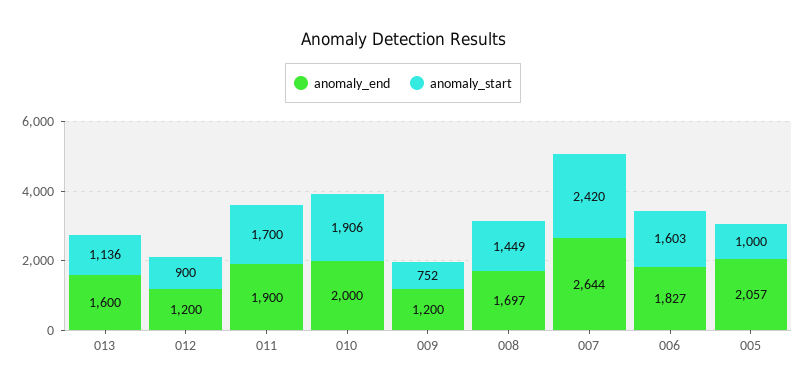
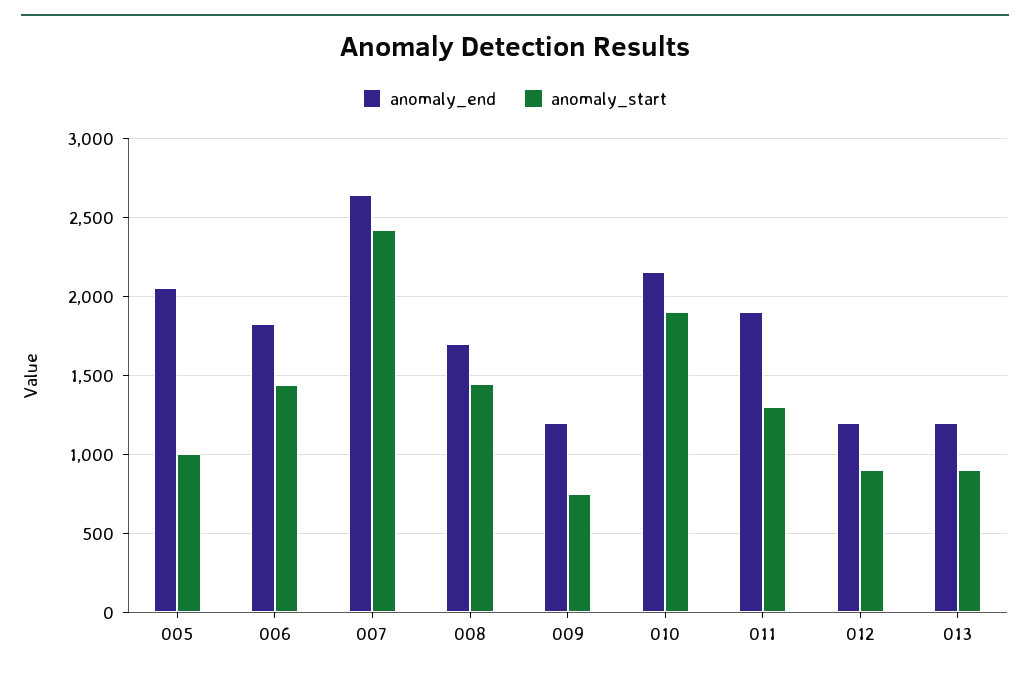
  {
    "anomaly_end": {
-     "013": 1600,
+     "013": 1200,
      "012": 1200,
      "011": 1900,
-     "010": 2000,
+     "010": 2150,
      "009": 1200,
      "008": 1697,
      "007": 2644,
      "006": 1827,
      "005": 2057
    },
    "anomaly_start": {
-     "013": 1136,
+     "013": 900,
      "012": 900,
-     "011": 1700,
+     "011": 1300,
      "010": 1906,
      "009": 752,
      "008": 1449,
      "007": 2420,
-     "006": 1603,
+     "006": 1450,
      "005": 1000
    }
  }

